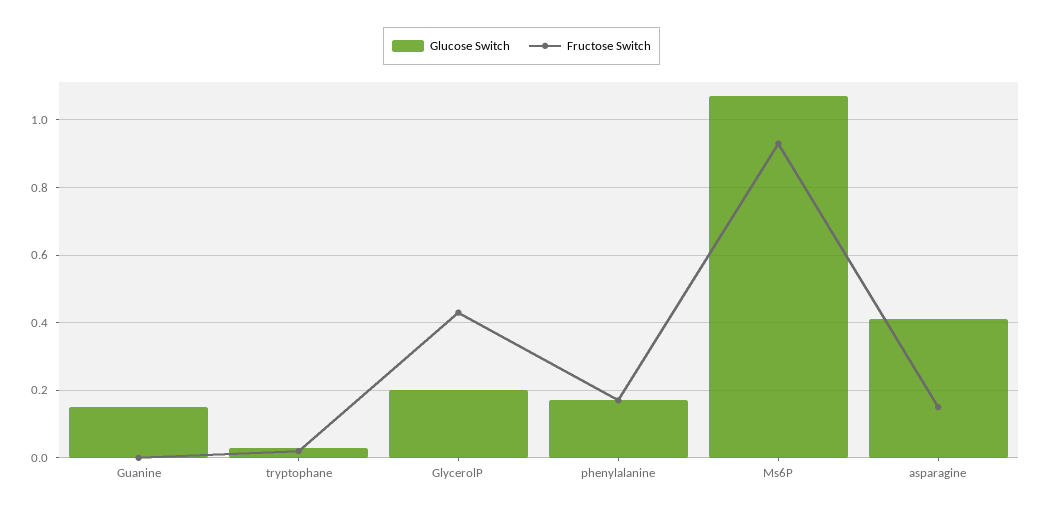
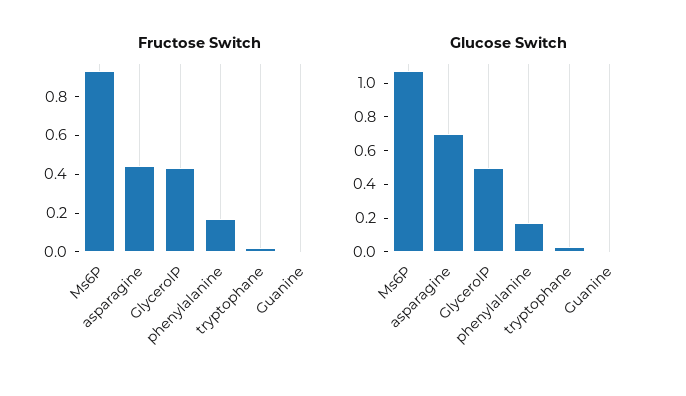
  {
    "Glucose Switch": {
-     "Guanine": 0.15,
+     "Guanine": 0,
      "tryptophane": 0.05,
-     "GlycerolP": 0.2,
+     "GlycerolP": 0.5,
      "phenylalanine": 0.15,
      "Ms6P": 1.05,
-     "asparagine": 0.4
+     "asparagine": 0.7
    },
    "Fructose Switch": {
      "Guanine": 0,
      "tryptophane": 0,
      "GlycerolP": 0.45,
      "phenylalanine": 0.15,
      "Ms6P": 0.95,
-     "asparagine": 0.15
+     "asparagine": 0.45
    }
  }

